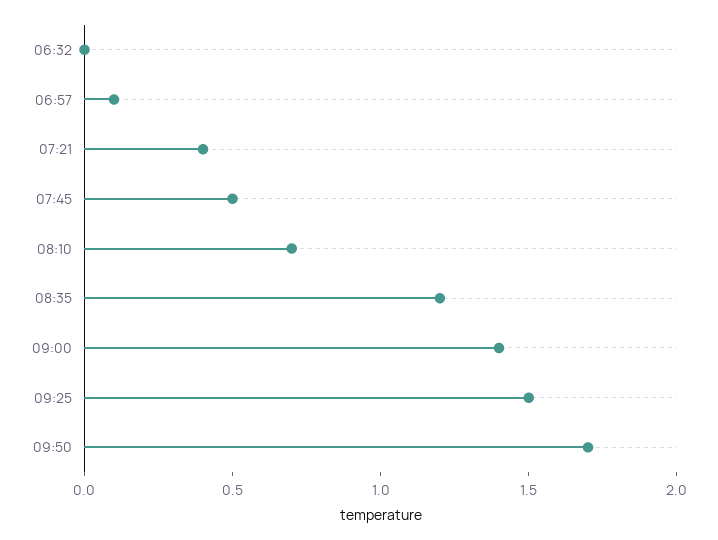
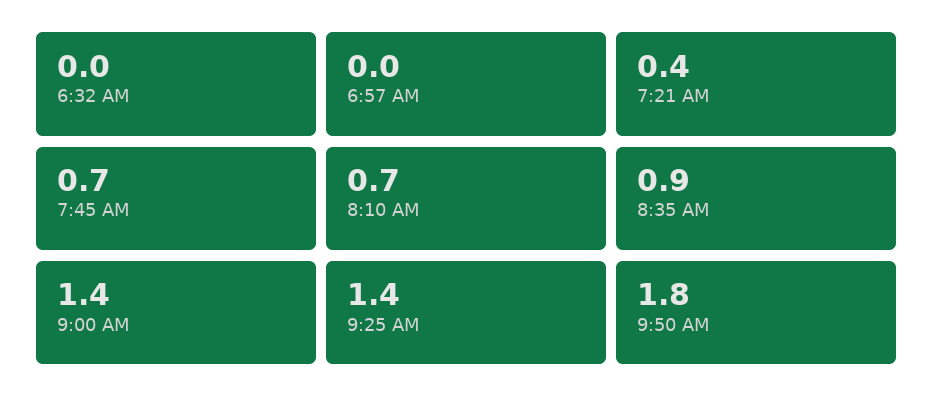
  {
    "06:32": 0,
-   "06:57": 0.1,
+   "06:57": 0,
    "07:21": 0.4,
-   "07:45": 0.5,
+   "07:45": 0.7,
    "08:10": 0.7,
-   "08:35": 1.2,
+   "08:35": 0.9,
    "09:00": 1.4,
-   "09:25": 1.5,
+   "09:25": 1.4,
-   "09:50": 1.7
+   "09:50": 1.8
  }

